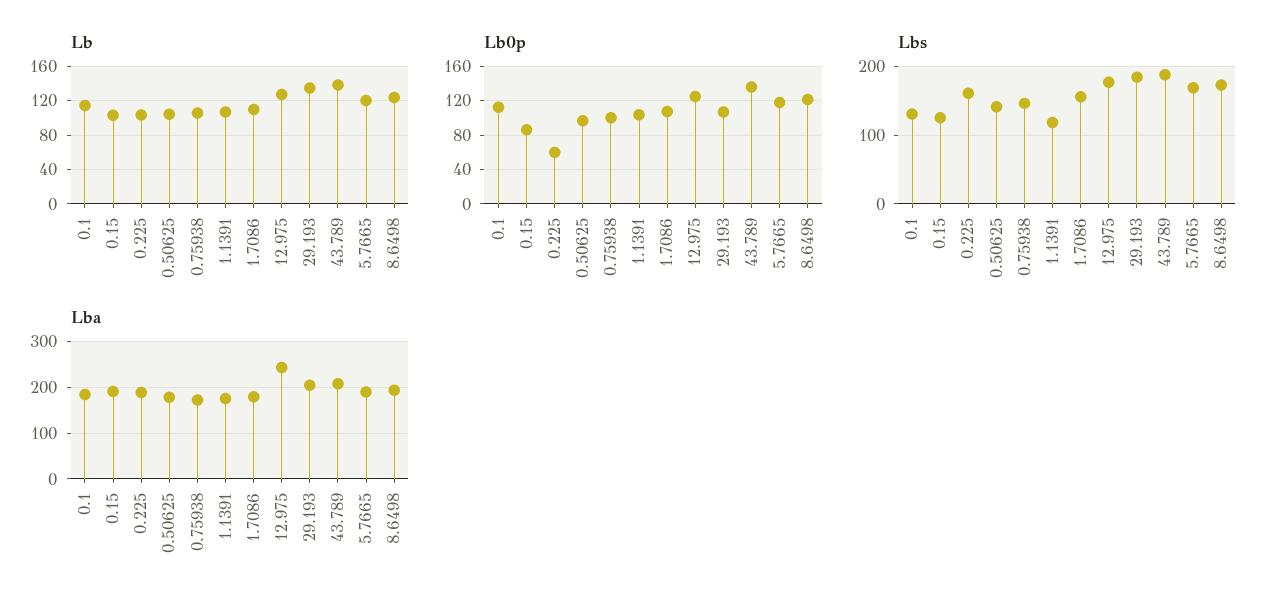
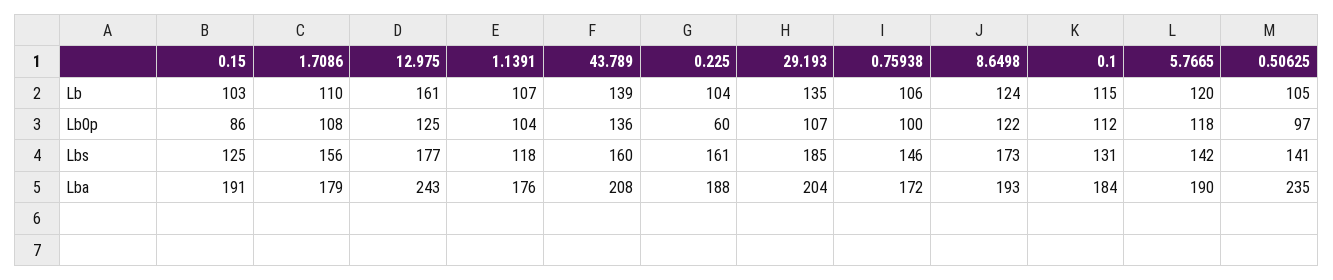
  {
    "Lb": {
      "0.1": 115,
      "0.15": 103,
      "0.225": 104,
      "0.50625": 105,
      "0.75938": 106,
      "1.1391": 107,
      "1.7086": 110,
-     "12.975": 130,
+     "12.975": 161,
      "29.193": 135,
      "43.789": 139,
      "5.7665": 120,
      "8.6498": 124
    },
    "Lb0p": {
      "0.1": 112,
      "0.15": 86,
      "0.225": 60,
      "0.50625": 97,
      "0.75938": 100,
      "1.1391": 104,
      "1.7086": 108,
      "12.975": 125,
      "29.193": 107,
      "43.789": 136,
      "5.7665": 118,
      "8.6498": 122
    },
    "Lbs": {
      "0.1": 131,
      "0.15": 125,
      "0.225": 161,
      "0.50625": 141,
      "0.75938": 146,
      "1.1391": 118,
      "1.7086": 156,
      "12.975": 177,
      "29.193": 185,
-     "43.789": 190,
+     "43.789": 160,
-     "5.7665": 170,
+     "5.7665": 142,
      "8.6498": 173
    },
    "Lba": {
      "0.1": 184,
      "0.15": 191,
      "0.225": 188,
-     "0.50625": 180,
+     "0.50625": 235,
      "0.75938": 172,
      "1.1391": 176,
      "1.7086": 179,
      "12.975": 243,
      "29.193": 204,
      "43.789": 208,
      "5.7665": 190,
      "8.6498": 193
    }
  }

